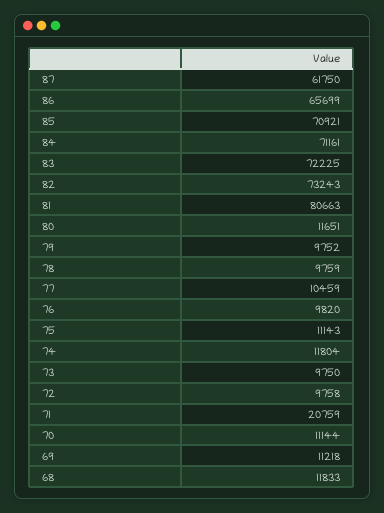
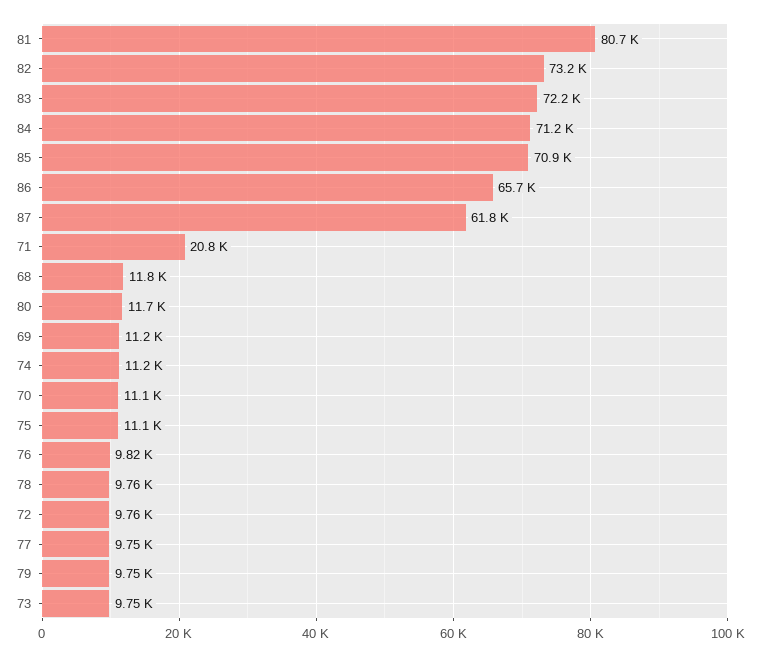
  {
    "87": 61750,
    "86": 65699,
    "85": 70921,
    "84": 71161,
    "83": 72225,
    "82": 73243,
    "81": 80663,
    "80": 11651,
    "79": 9752,
    "78": 9759,
-   "77": 10459,
+   "77": 9750,
    "76": 9820,
    "75": 11143,
-   "74": 11804,
+   "74": 11200,
    "73": 9750,
    "72": 9758,
    "71": 20759,
    "70": 11144,
    "69": 11218,
    "68": 11833
  }

